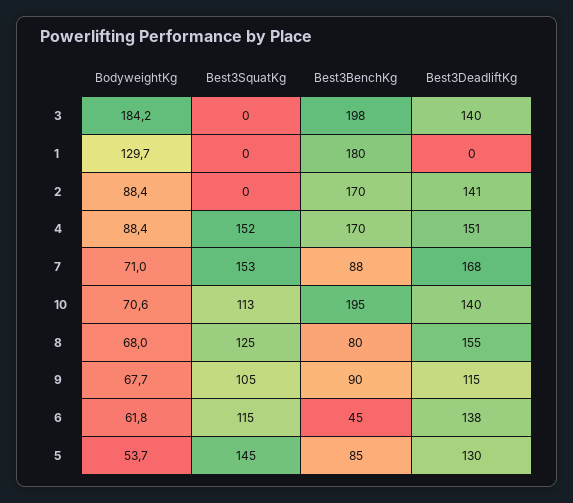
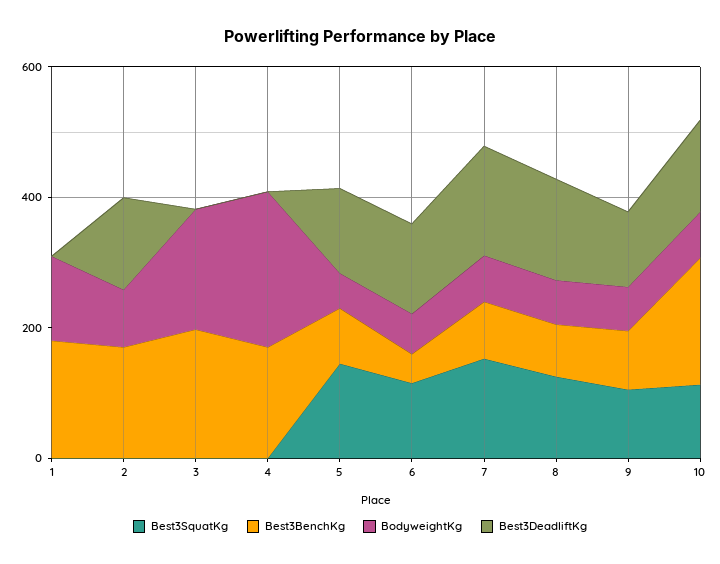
  {
    "BodyweightKg": {
      "3": 184.2,
      "1": 129.7,
      "2": 88.4,
-     "4": 88.4,
+     "4": 250,
      "7": 71,
      "10": 70.6,
      "8": 68,
      "9": 67.7,
      "6": 61.8,
      "5": 53.7
    },
    "Best3SquatKg": {
      "3": 0,
      "1": 0,
      "2": 0,
-     "4": 152,
+     "4": 0,
      "7": 153,
      "10": 113,
      "8": 125,
      "9": 105,
      "6": 115,
      "5": 145
    },
    "Best3BenchKg": {
      "3": 198,
      "1": 180,
      "2": 170,
      "4": 170,
      "7": 88,
      "10": 195,
      "8": 80,
      "9": 90,
      "6": 45,
      "5": 85
    },
    "Best3DeadliftKg": {
-     "3": 140,
+     "3": 0,
      "1": 0,
      "2": 141,
-     "4": 151,
+     "4": 0,
      "7": 168,
      "10": 140,
      "8": 155,
      "9": 115,
      "6": 138,
      "5": 130
    }
  }

